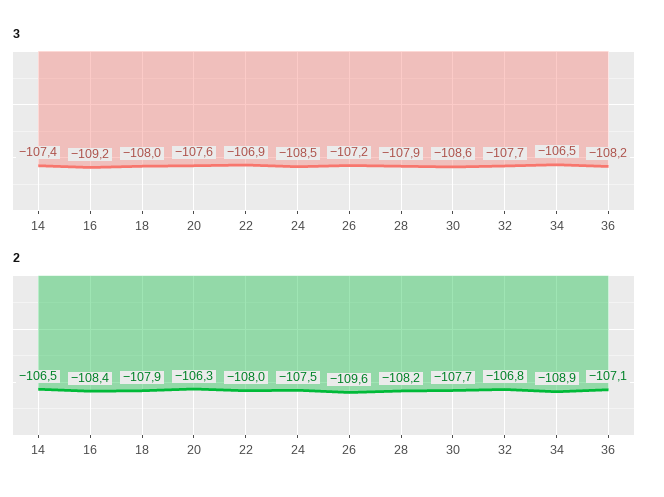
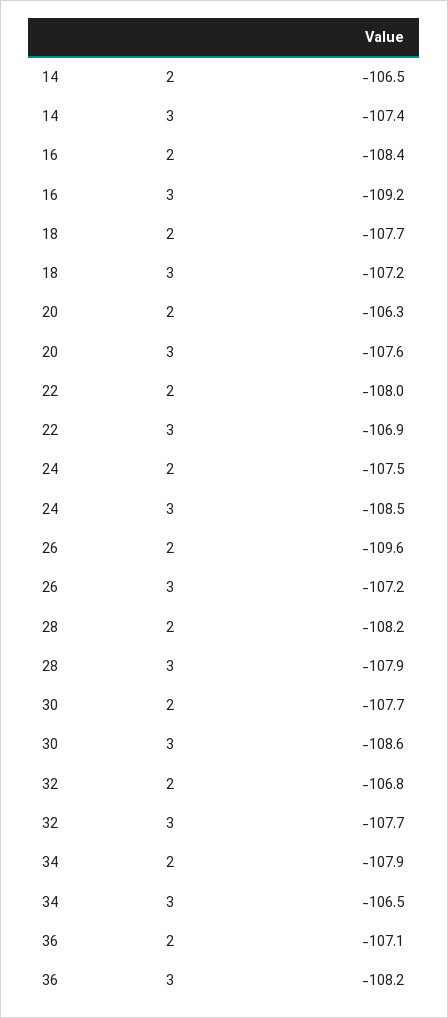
  {
    "3": {
      "14": -107.4,
      "16": -109.2,
-     "18": -108,
+     "18": -107.2,
      "20": -107.6,
      "22": -106.9,
      "24": -108.5,
      "26": -107.2,
      "28": -107.9,
      "30": -108.6,
      "32": -107.7,
      "34": -106.5,
      "36": -108.2
    },
    "2": {
      "14": -106.5,
      "16": -108.4,
-     "18": -107.9,
+     "18": -107.7,
      "20": -106.3,
      "22": -108,
      "24": -107.5,
      "26": -109.6,
      "28": -108.2,
      "30": -107.7,
      "32": -106.8,
-     "34": -108.9,
+     "34": -107.9,
      "36": -107.1
    }
  }

